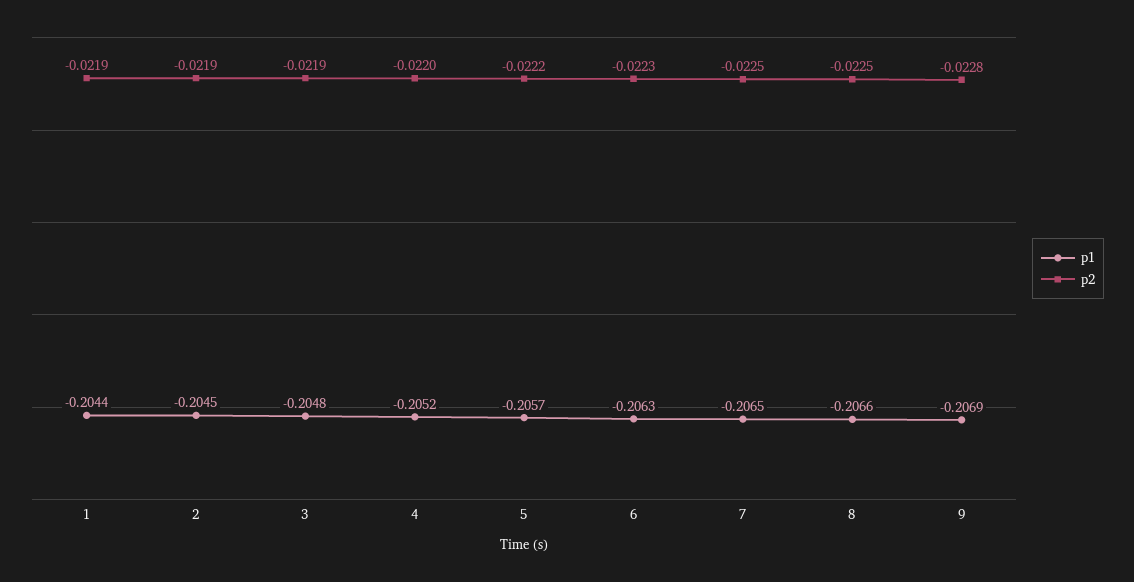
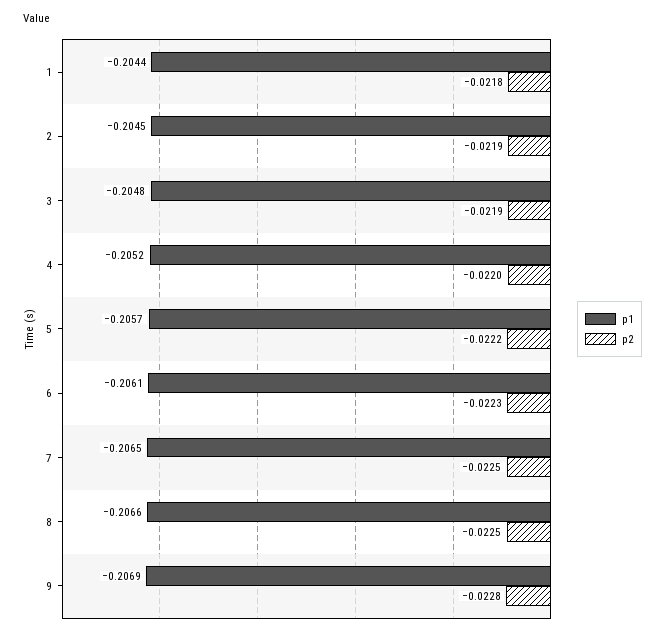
  {
    "p1": {
      "1": -0.2044,
      "2": -0.2045,
      "3": -0.2048,
      "4": -0.2052,
      "5": -0.2057,
-     "6": -0.2063,
+     "6": -0.2061,
      "7": -0.2065,
      "8": -0.2066,
      "9": -0.2069
    },
    "p2": {
-     "1": -0.0219,
+     "1": -0.0218,
      "2": -0.0219,
      "3": -0.0219,
      "4": -0.022,
      "5": -0.0222,
      "6": -0.0223,
      "7": -0.0225,
      "8": -0.0225,
      "9": -0.0228
    }
  }

